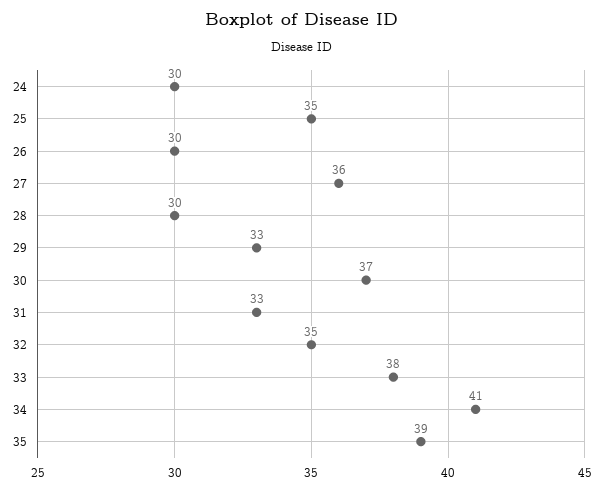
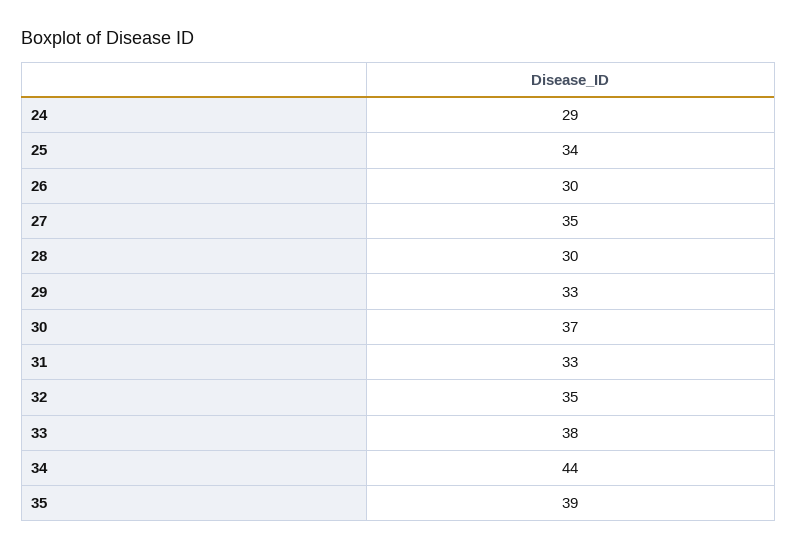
  {
-   "24": 30,
+   "24": 29,
-   "25": 35,
+   "25": 34,
    "26": 30,
-   "27": 36,
+   "27": 35,
    "28": 30,
    "29": 33,
    "30": 37,
    "31": 33,
    "32": 35,
    "33": 38,
-   "34": 41,
+   "34": 44,
    "35": 39
  }

